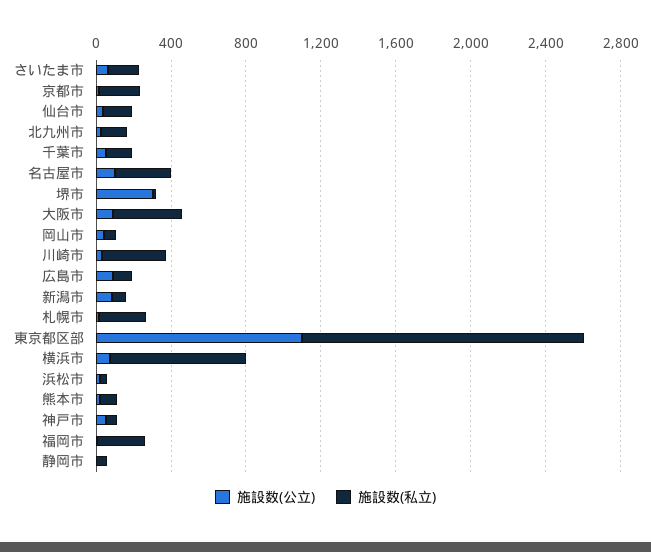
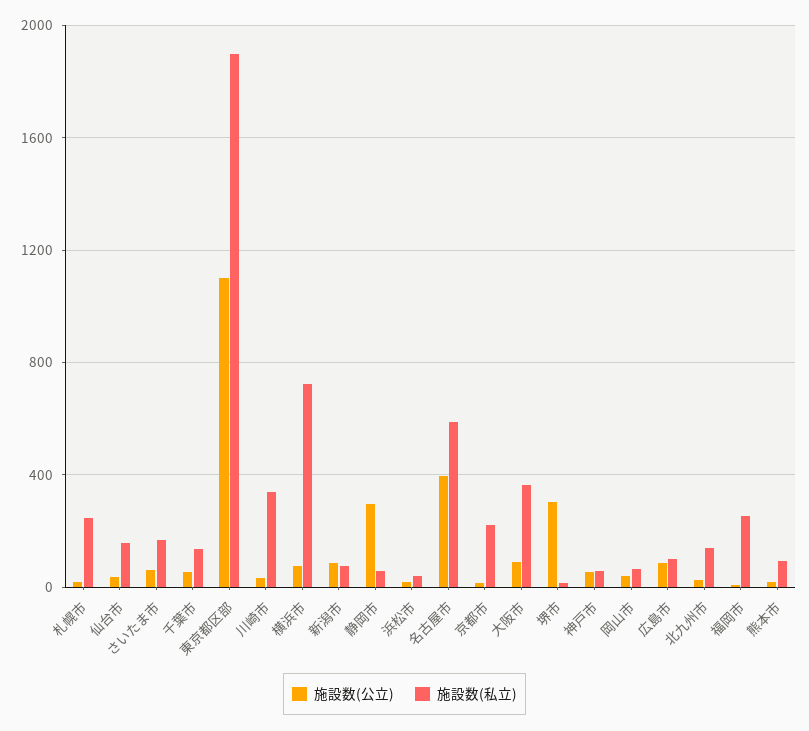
  {
    "施設数(公立)": {
      "さいたま市": 50,
      "京都市": 0,
      "仙台市": 50,
      "北九州市": 50,
      "千葉市": 50,
-     "名古屋市": 100,
+     "名古屋市": 400,
      "堺市": 300,
      "大阪市": 100,
      "岡山市": 50,
      "川崎市": 50,
      "広島市": 100,
      "新潟市": 100,
      "札幌市": 0,
      "東京都区部": 1100,
      "横浜市": 100,
      "浜松市": 0,
      "熊本市": 0,
      "神戸市": 50,
      "福岡市": 0,
-     "静岡市": 0
+     "静岡市": 300
    },
    "施設数(私立)": {
      "さいたま市": 150,
      "京都市": 200,
      "仙台市": 150,
      "北九州市": 150,
      "千葉市": 150,
-     "名古屋市": 300,
+     "名古屋市": 600,
      "堺市": 0,
      "大阪市": 350,
      "岡山市": 50,
      "川崎市": 350,
      "広島市": 100,
      "新潟市": 100,
      "札幌市": 250,
-     "東京都区部": 1500,
+     "東京都区部": 1900,
      "横浜市": 700,
      "浜松市": 50,
      "熊本市": 100,
      "神戸市": 50,
      "福岡市": 250,
      "静岡市": 50
    }
  }

